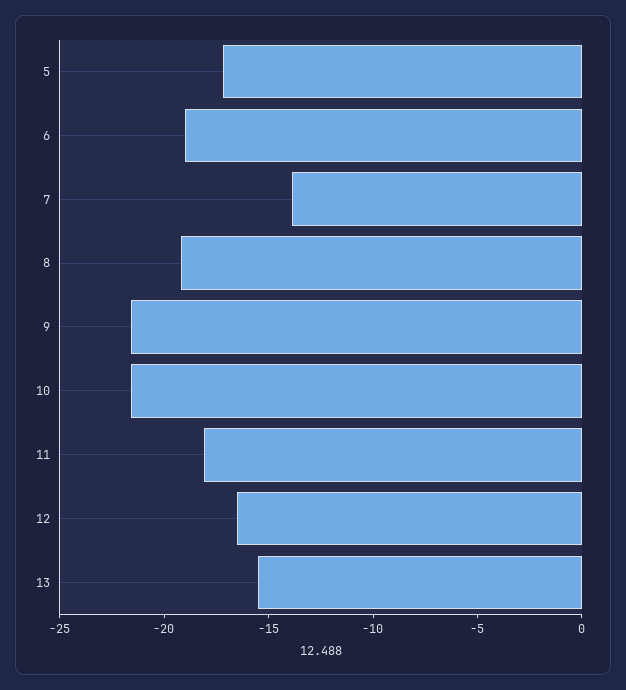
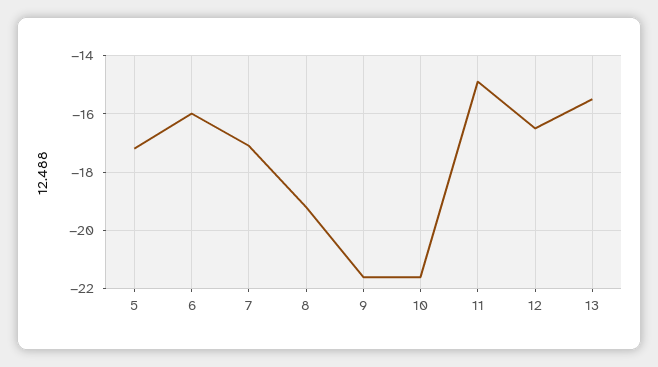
  {
    "5": -17,
-   "6": -19,
+   "6": -16,
-   "7": -14,
+   "7": -17,
    "8": -19,
    "9": -21.5,
    "10": -21.5,
-   "11": -18,
+   "11": -15,
    "12": -16.5,
    "13": -15.5
  }

